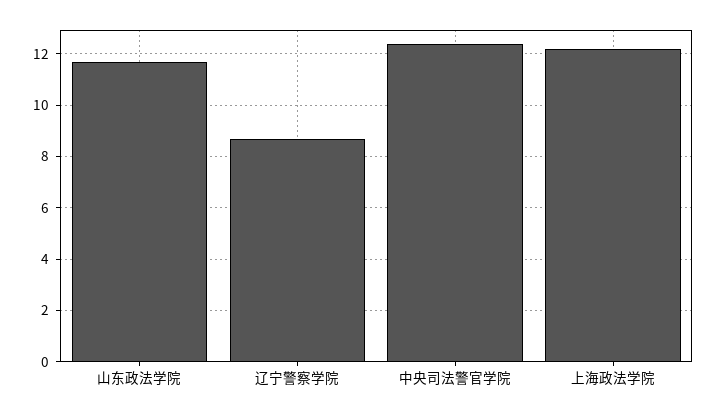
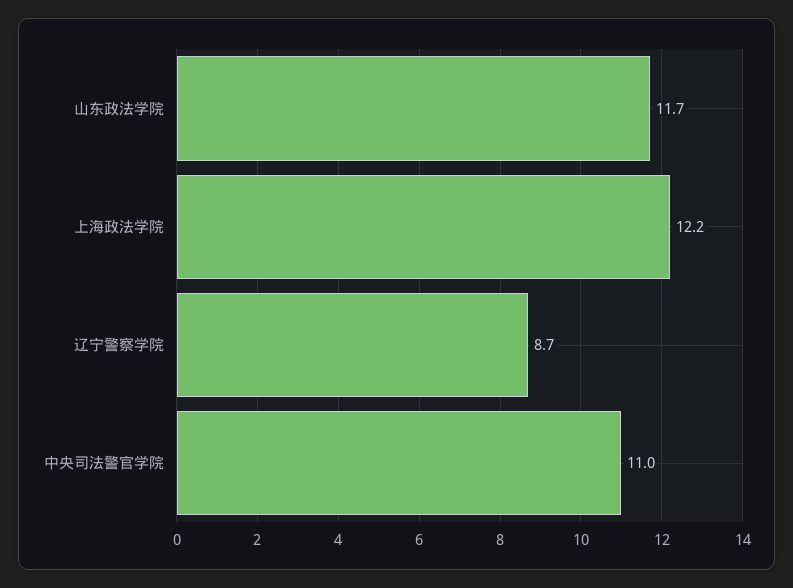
  {
    "山东政法学院": 11.7,
    "辽宁警察学院": 8.7,
-   "中央司法警官学院": 12.5,
+   "中央司法警官学院": 11,
    "上海政法学院": 12.2
  }

